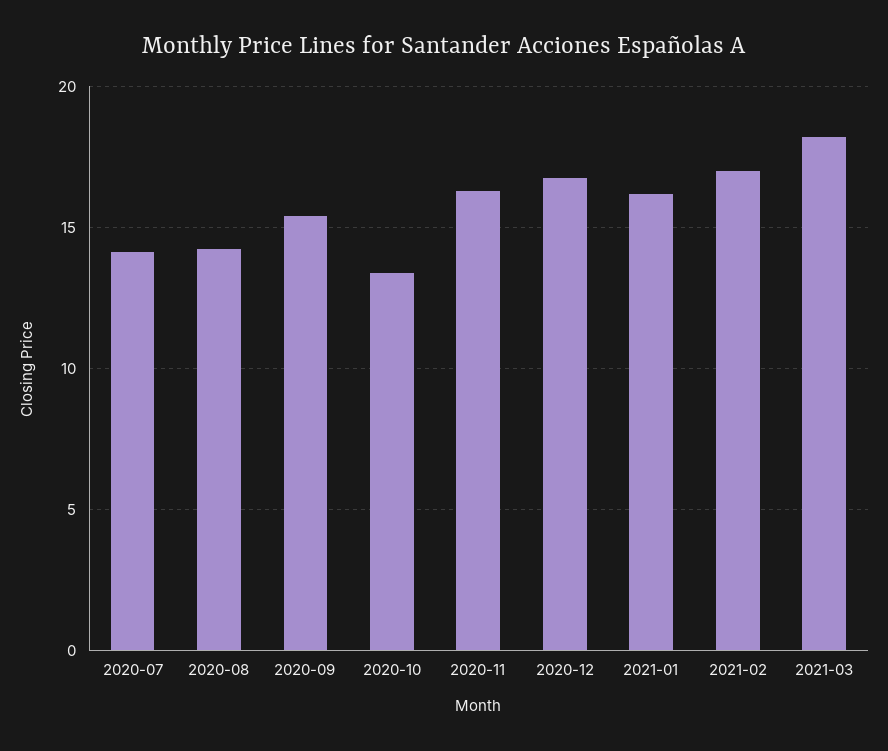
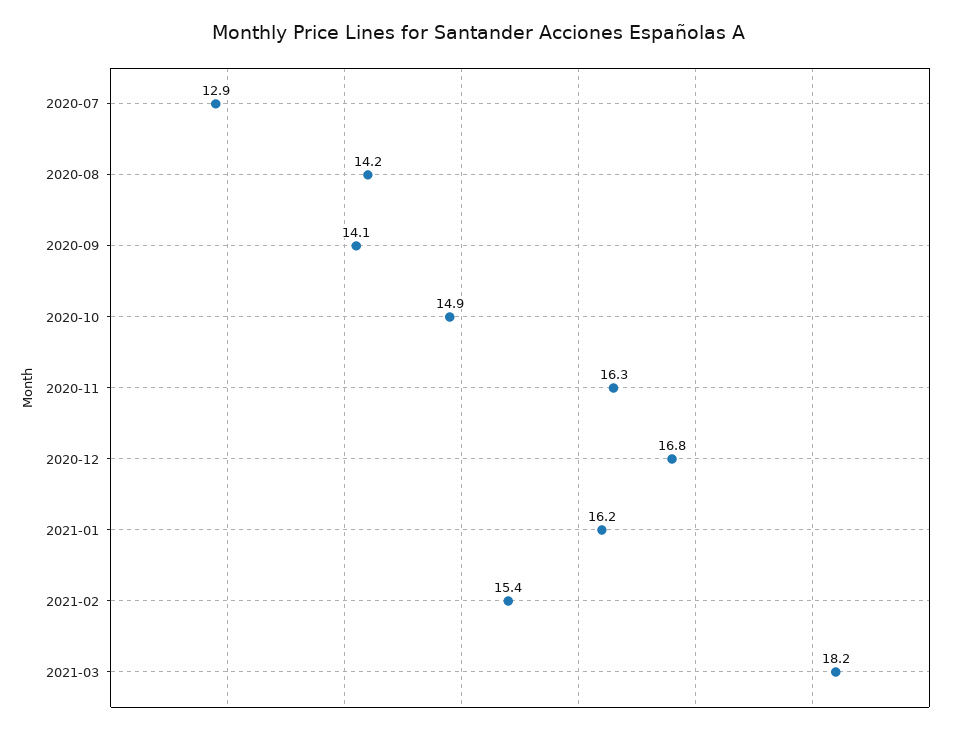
  {
-   "2020-07": 14,
+   "2020-07": 12.9,
    "2020-08": 14.2,
-   "2020-09": 15.5,
+   "2020-09": 14.1,
-   "2020-10": 13.5,
+   "2020-10": 14.9,
    "2020-11": 16.3,
    "2020-12": 16.8,
    "2021-01": 16.2,
-   "2021-02": 17,
+   "2021-02": 15.4,
    "2021-03": 18.2
  }

